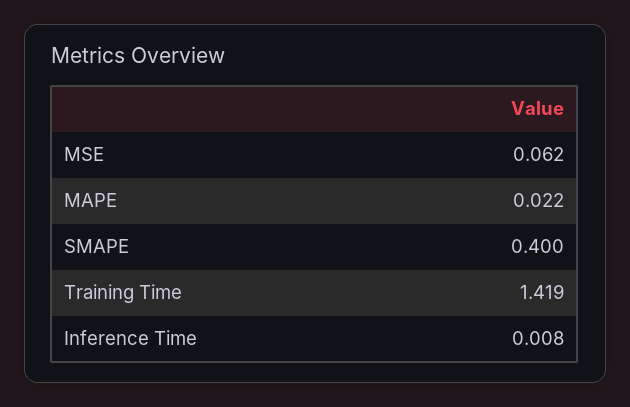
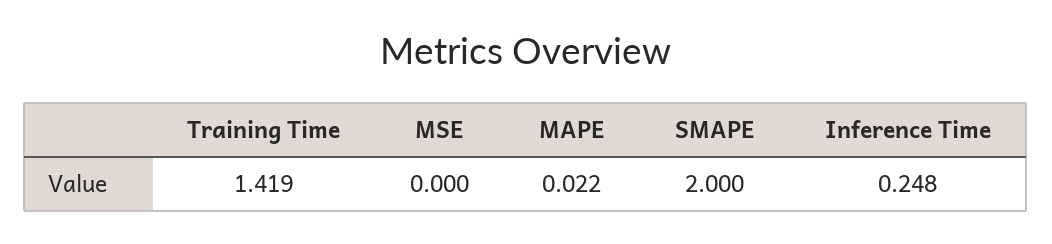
  {
-   "MSE": 0.062,
+   "MSE": 0,
    "MAPE": 0.022,
-   "SMAPE": 0.4,
+   "SMAPE": 2,
    "Training Time": 1.419,
-   "Inference Time": 0.008
+   "Inference Time": 0.248
  }

